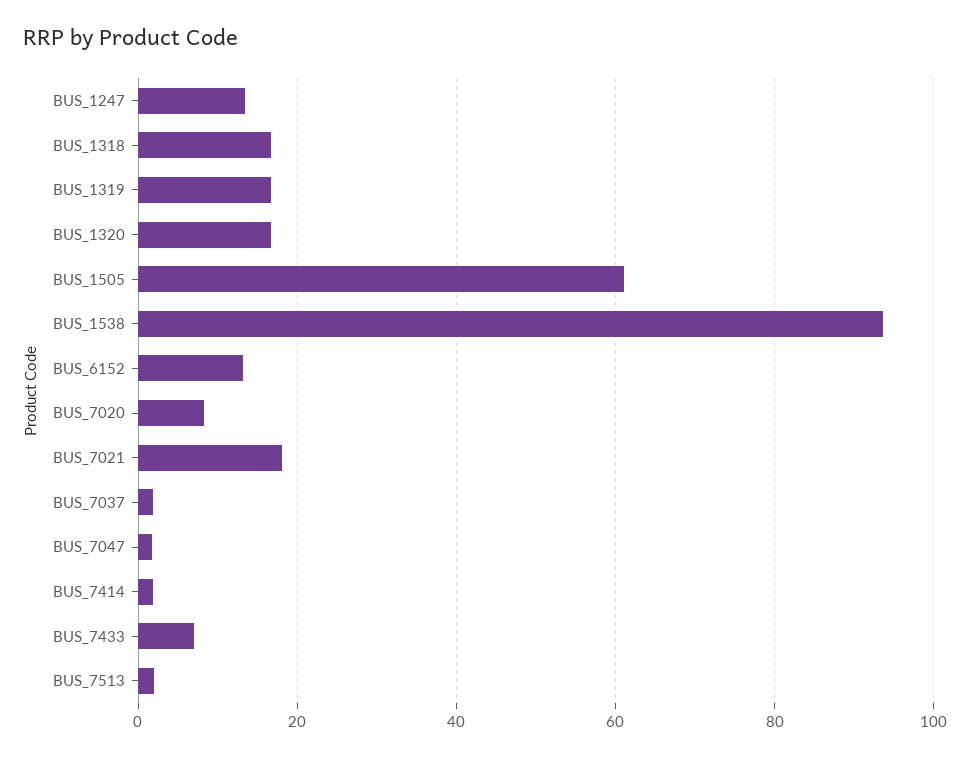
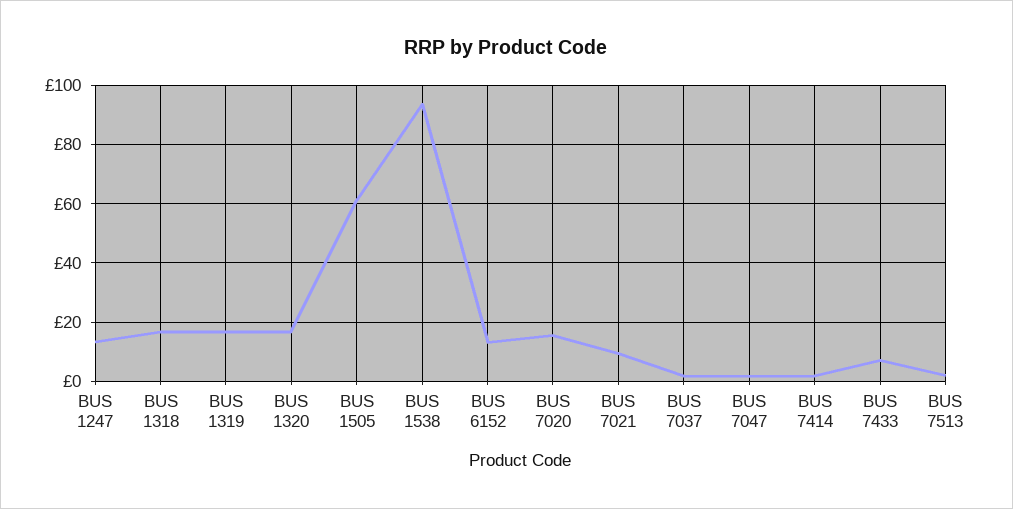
  {
    "BUS_1247": 14,
    "BUS_1318": 16,
    "BUS_1319": 16,
    "BUS_1320": 16,
    "BUS_1505": 62,
    "BUS_1538": 94,
    "BUS_6152": 14,
-   "BUS_7020": 8,
+   "BUS_7020": 15,
-   "BUS_7021": 18,
+   "BUS_7021": 10,
    "BUS_7037": 2,
    "BUS_7047": 2,
    "BUS_7414": 2,
    "BUS_7433": 8,
    "BUS_7513": 2
  }

